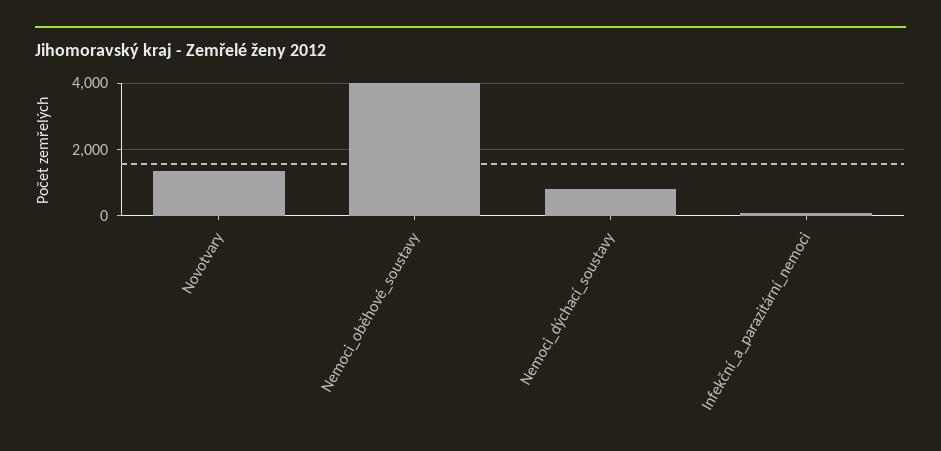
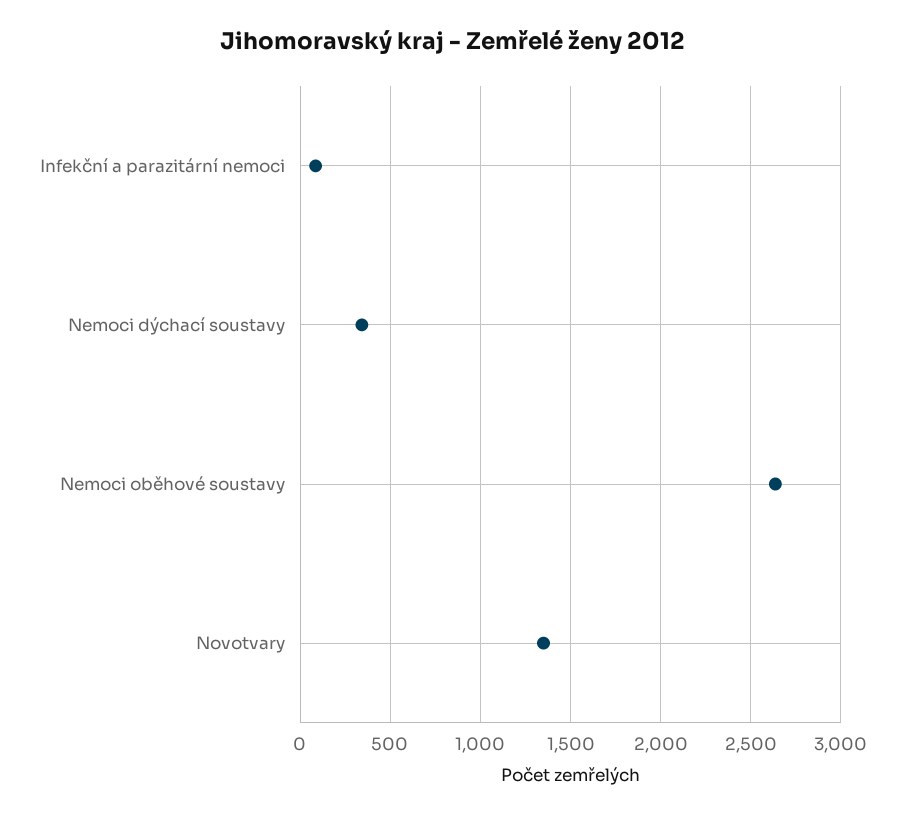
  {
    "Novotvary": 1350,
-   "Nemoci_oběhové_soustavy": 4000,
+   "Nemoci_oběhové_soustavy": 2650,
-   "Nemoci_dýchací_soustavy": 800,
+   "Nemoci_dýchací_soustavy": 350,
    "Infekční_a_parazitární_nemoci": 100
  }

